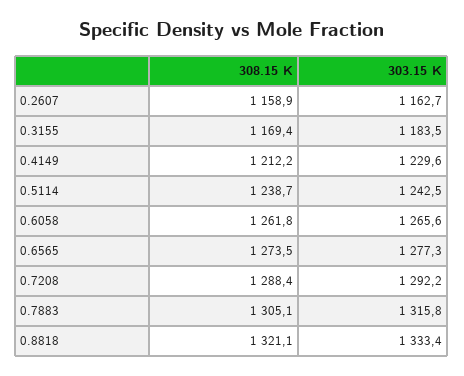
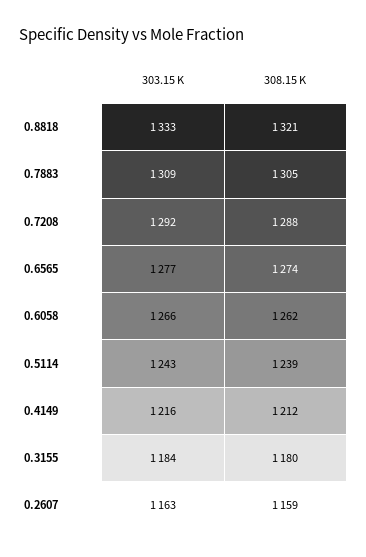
  {
    "308.15 K": {
      "0.2607": 1158.9,
-     "0.3155": 1169.4,
+     "0.3155": 1180,
      "0.4149": 1212.2,
      "0.5114": 1238.7,
      "0.6058": 1261.8,
      "0.6565": 1273.5,
      "0.7208": 1288.4,
      "0.7883": 1305.1,
      "0.8818": 1321.1
    },
    "303.15 K": {
      "0.2607": 1162.7,
      "0.3155": 1183.5,
-     "0.4149": 1229.6,
+     "0.4149": 1216,
      "0.5114": 1242.5,
      "0.6058": 1265.6,
      "0.6565": 1277.3,
      "0.7208": 1292.2,
-     "0.7883": 1315.8,
+     "0.7883": 1309,
      "0.8818": 1333.4
    }
  }

